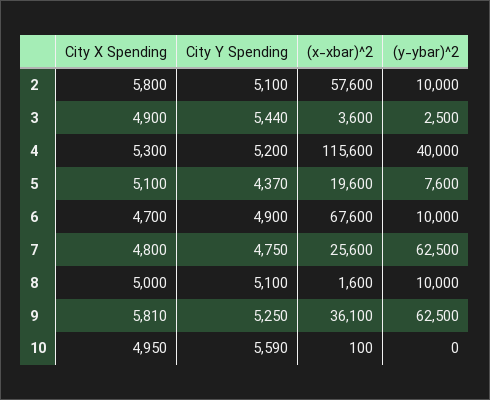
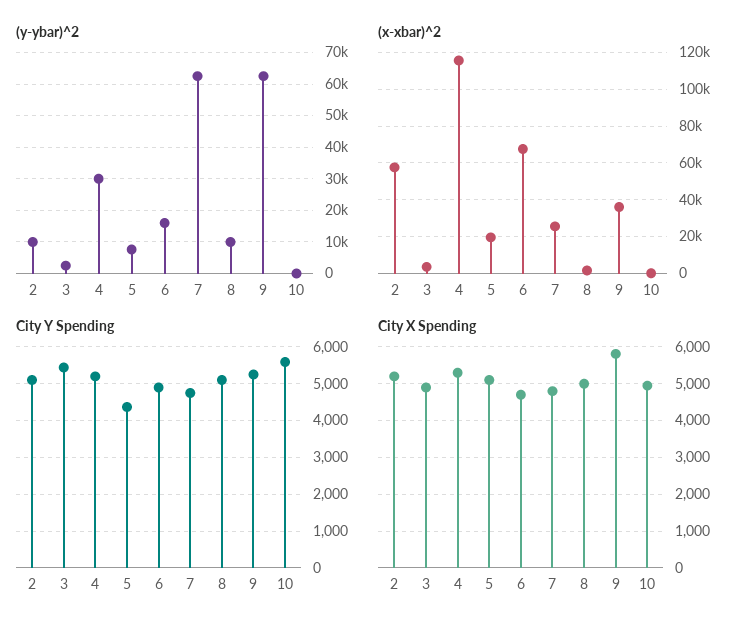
  {
    "City X Spending": {
-     "2": 5800,
+     "2": 5200,
      "3": 4900,
      "4": 5300,
      "5": 5100,
      "6": 4700,
      "7": 4800,
      "8": 5000,
      "9": 5810,
      "10": 4950
    },
    "City Y Spending": {
      "2": 5100,
      "3": 5440,
      "4": 5200,
      "5": 4370,
      "6": 4900,
      "7": 4750,
      "8": 5100,
      "9": 5250,
      "10": 5590
    },
    "(x-xbar)^2": {
      "2": 57600,
      "3": 3600,
      "4": 115600,
      "5": 19600,
      "6": 67600,
      "7": 25600,
      "8": 1600,
      "9": 36100,
      "10": 100
    },
    "(y-ybar)^2": {
      "2": 10000,
      "3": 2500,
-     "4": 40000,
+     "4": 30000,
      "5": 7600,
-     "6": 10000,
+     "6": 16000,
      "7": 62500,
      "8": 10000,
      "9": 62500,
      "10": 0
    }
  }

